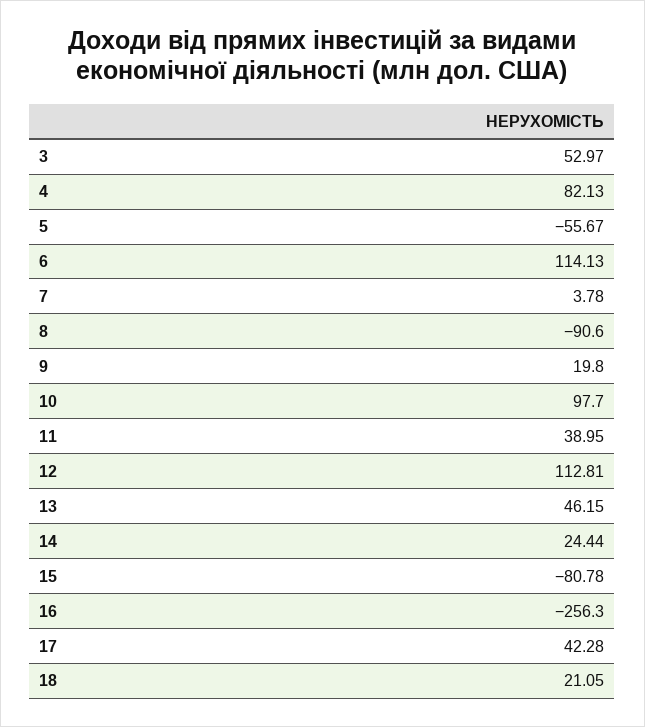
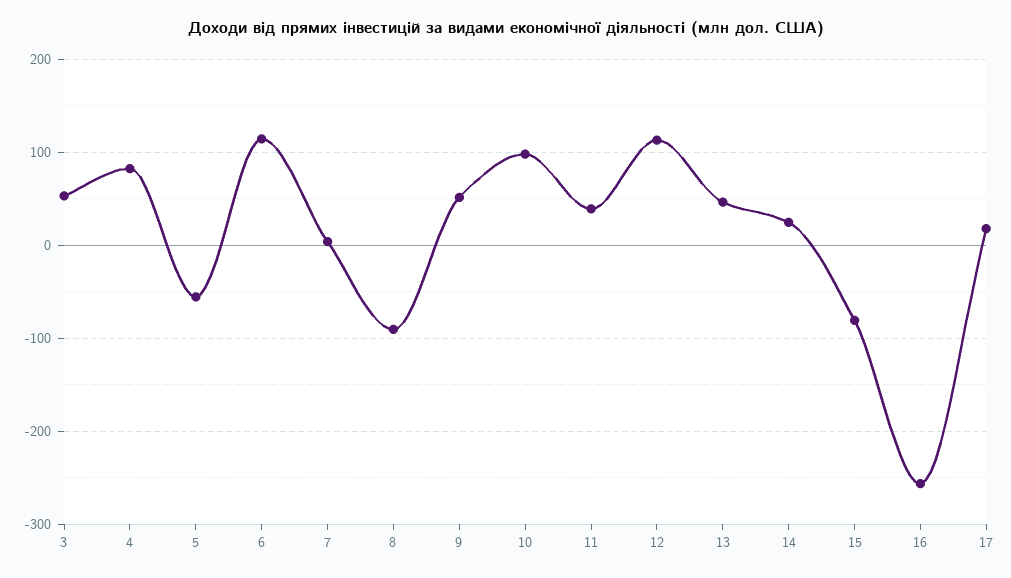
  {
    "3": 52.97,
    "4": 82.13,
    "5": -55.67,
    "6": 114.13,
    "7": 3.78,
    "8": -90.6,
-   "9": 19.8,
+   "9": 50,
    "10": 97.7,
    "11": 38.95,
    "12": 112.81,
    "13": 46.15,
    "14": 24.44,
    "15": -80.78,
    "16": -256.3,
-   "17": 42.28,
+   "17": 20
-   "18": 21.05
  }

